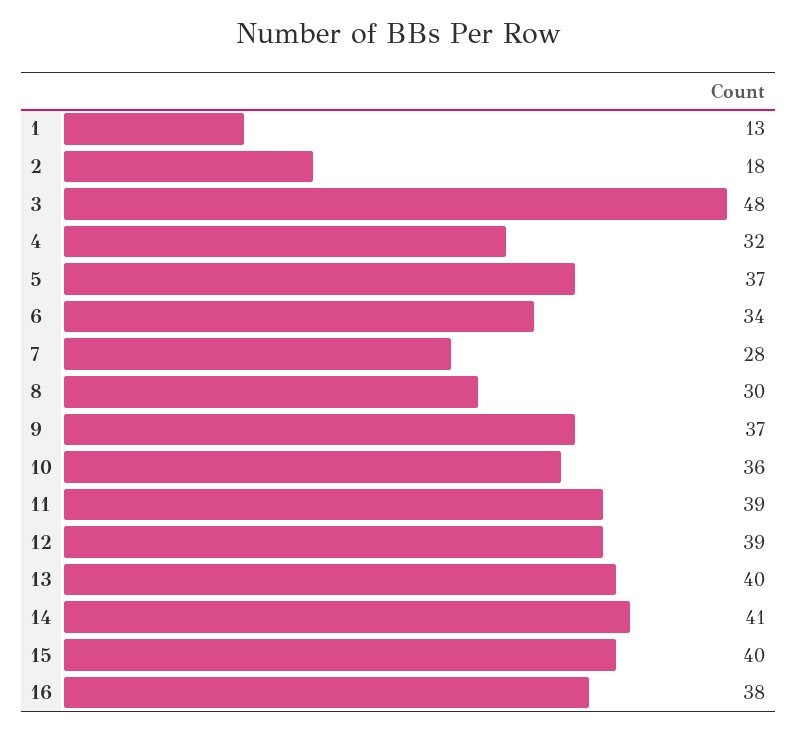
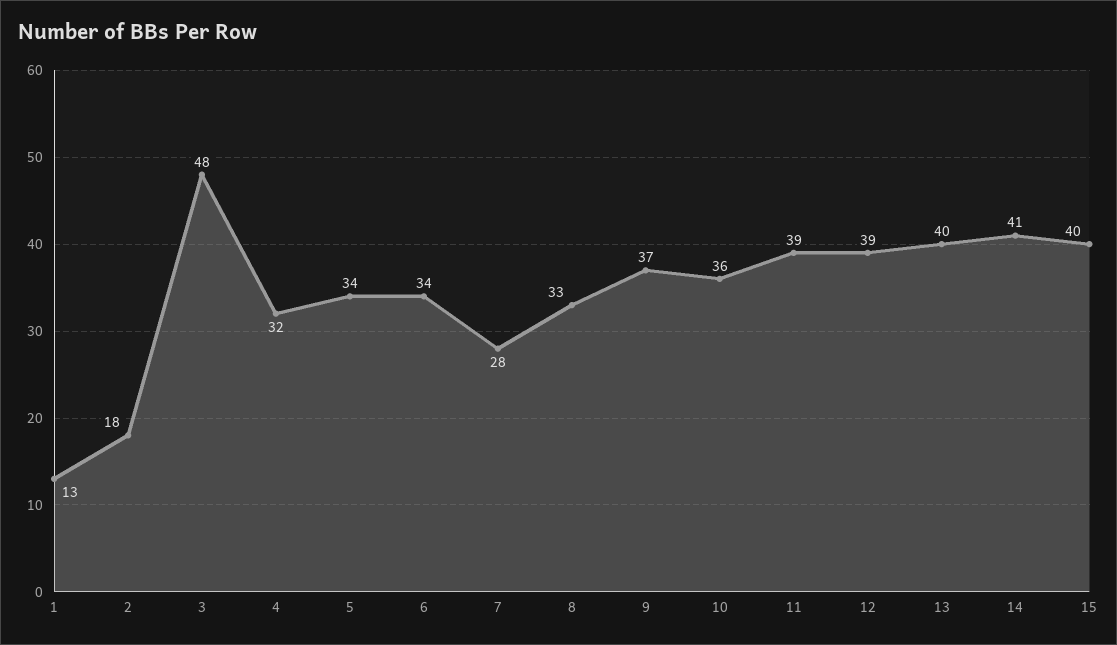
  {
    "1": 13,
    "2": 18,
    "3": 48,
    "4": 32,
-   "5": 37,
+   "5": 34,
    "6": 34,
    "7": 28,
-   "8": 30,
+   "8": 33,
    "9": 37,
    "10": 36,
    "11": 39,
    "12": 39,
    "13": 40,
    "14": 41,
-   "15": 40,
+   "15": 40
-   "16": 38
  }

